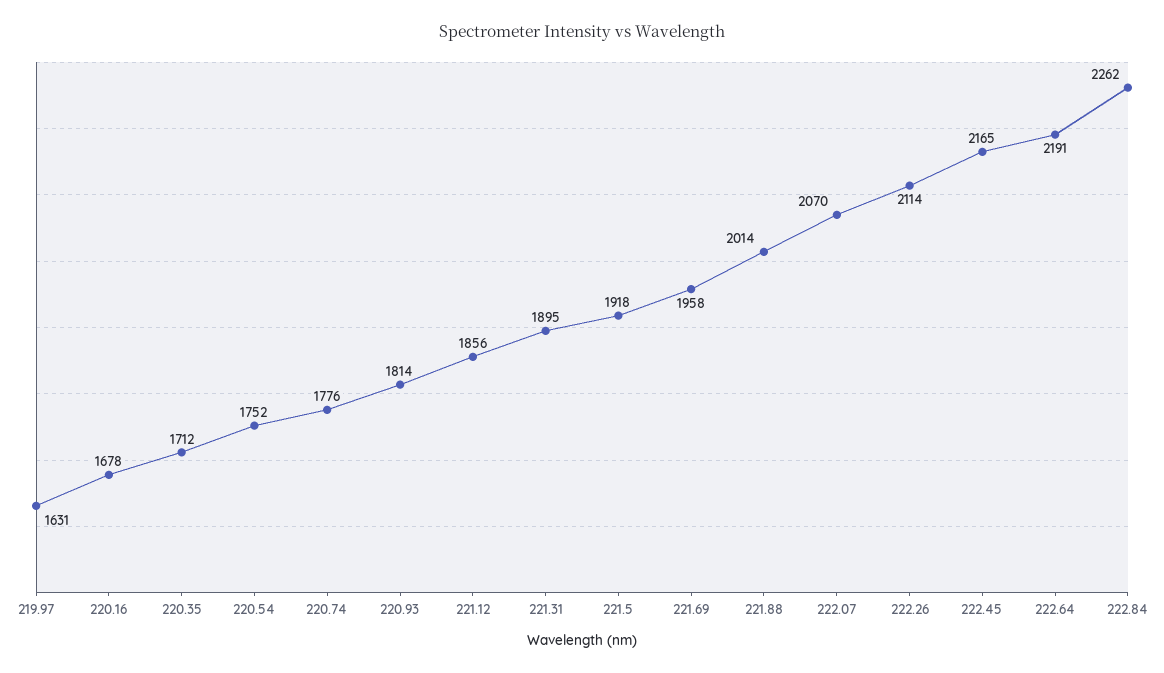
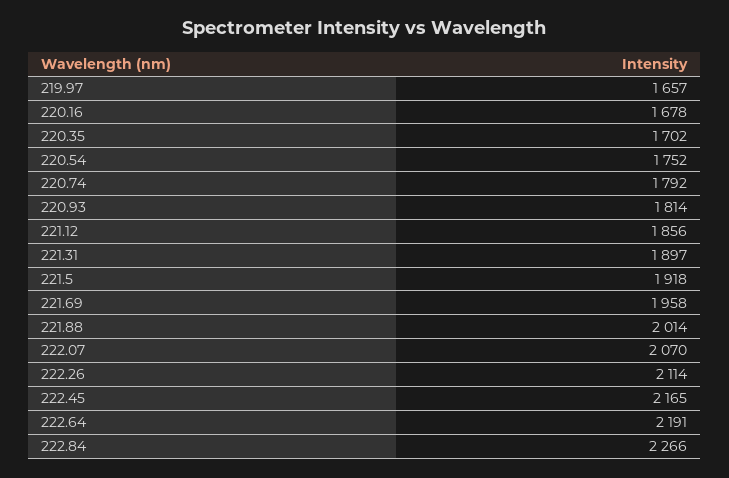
  {
-   "219.97": 1631,
+   "219.97": 1657,
    "220.16": 1678,
-   "220.35": 1712,
+   "220.35": 1702,
    "220.54": 1752,
-   "220.74": 1776,
+   "220.74": 1792,
    "220.93": 1814,
    "221.12": 1856,
-   "221.31": 1895,
+   "221.31": 1897,
    "221.5": 1918,
    "221.69": 1958,
    "221.88": 2014,
    "222.07": 2070,
    "222.26": 2114,
    "222.45": 2165,
    "222.64": 2191,
-   "222.84": 2262
+   "222.84": 2266
  }

